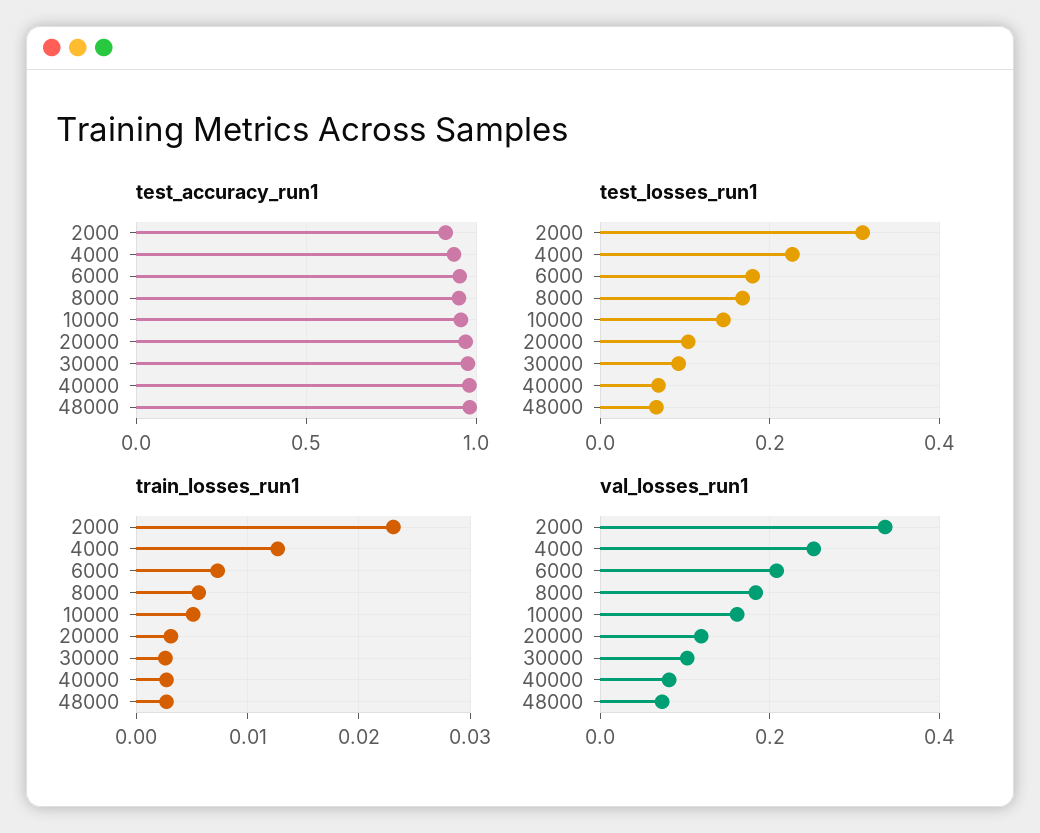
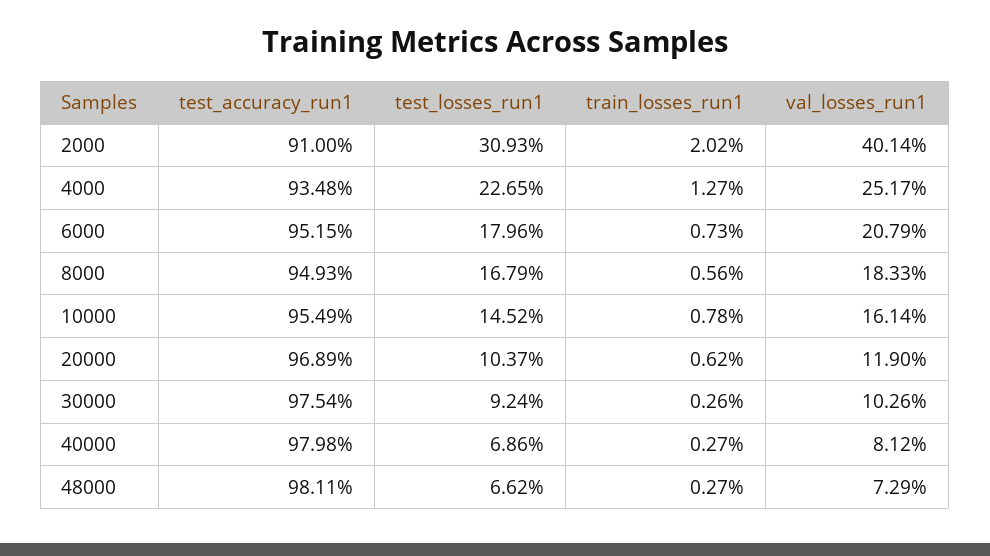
  {
    "test_accuracy_run1": {
      "2000": 0.91,
      "4000": 0.9348,
      "6000": 0.9515,
      "8000": 0.9493,
      "10000": 0.9549,
      "20000": 0.9689,
      "30000": 0.9754,
      "40000": 0.9798,
      "48000": 0.9811
    },
    "test_losses_run1": {
      "2000": 0.3093,
      "4000": 0.2265,
      "6000": 0.1796,
      "8000": 0.1679,
      "10000": 0.1452,
      "20000": 0.1037,
      "30000": 0.0924,
      "40000": 0.0686,
      "48000": 0.0662
    },
    "train_losses_run1": {
-     "2000": 0.023,
+     "2000": 0.0202,
      "4000": 0.0127,
      "6000": 0.0073,
      "8000": 0.0056,
-     "10000": 0.005,
+     "10000": 0.0078,
-     "20000": 0.003,
+     "20000": 0.0062,
      "30000": 0.0026,
      "40000": 0.0027,
      "48000": 0.0027
    },
    "val_losses_run1": {
-     "2000": 0.34,
+     "2000": 0.4014,
      "4000": 0.2517,
      "6000": 0.2079,
      "8000": 0.1833,
      "10000": 0.1614,
      "20000": 0.119,
      "30000": 0.1026,
      "40000": 0.0812,
      "48000": 0.0729
    }
  }

